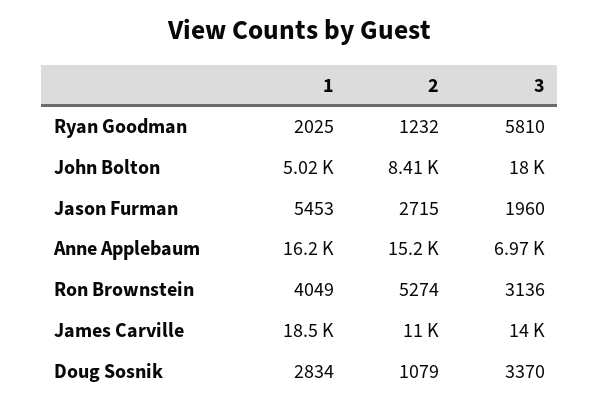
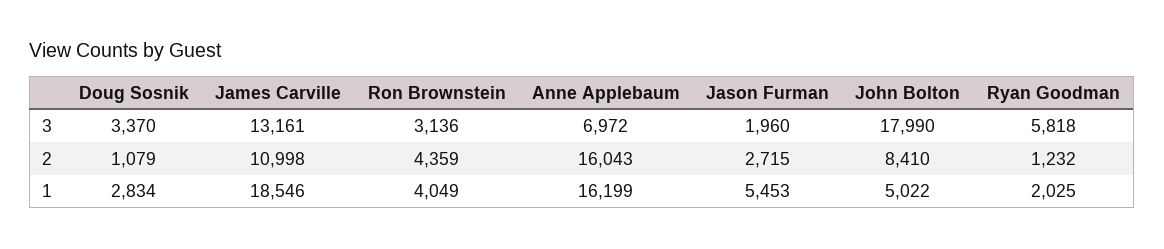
  {
    "1": {
      "Ryan Goodman": 2025,
      "John Bolton": 5022,
      "Jason Furman": 5453,
      "Anne Applebaum": 16199,
      "Ron Brownstein": 4049,
      "James Carville": 18546,
      "Doug Sosnik": 2834
    },
    "2": {
      "Ryan Goodman": 1232,
      "John Bolton": 8410,
      "Jason Furman": 2715,
-     "Anne Applebaum": 15200,
+     "Anne Applebaum": 16043,
-     "Ron Brownstein": 5274,
+     "Ron Brownstein": 4359,
      "James Carville": 10998,
      "Doug Sosnik": 1079
    },
    "3": {
-     "Ryan Goodman": 5810,
+     "Ryan Goodman": 5818,
      "John Bolton": 17990,
      "Jason Furman": 1960,
      "Anne Applebaum": 6972,
      "Ron Brownstein": 3136,
-     "James Carville": 14000,
+     "James Carville": 13161,
      "Doug Sosnik": 3370
    }
  }

